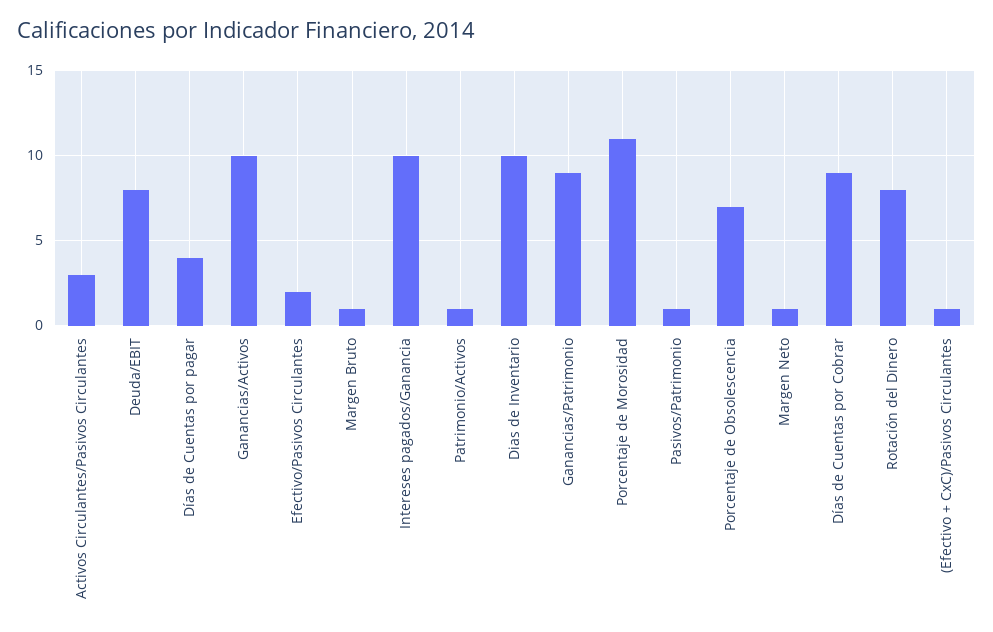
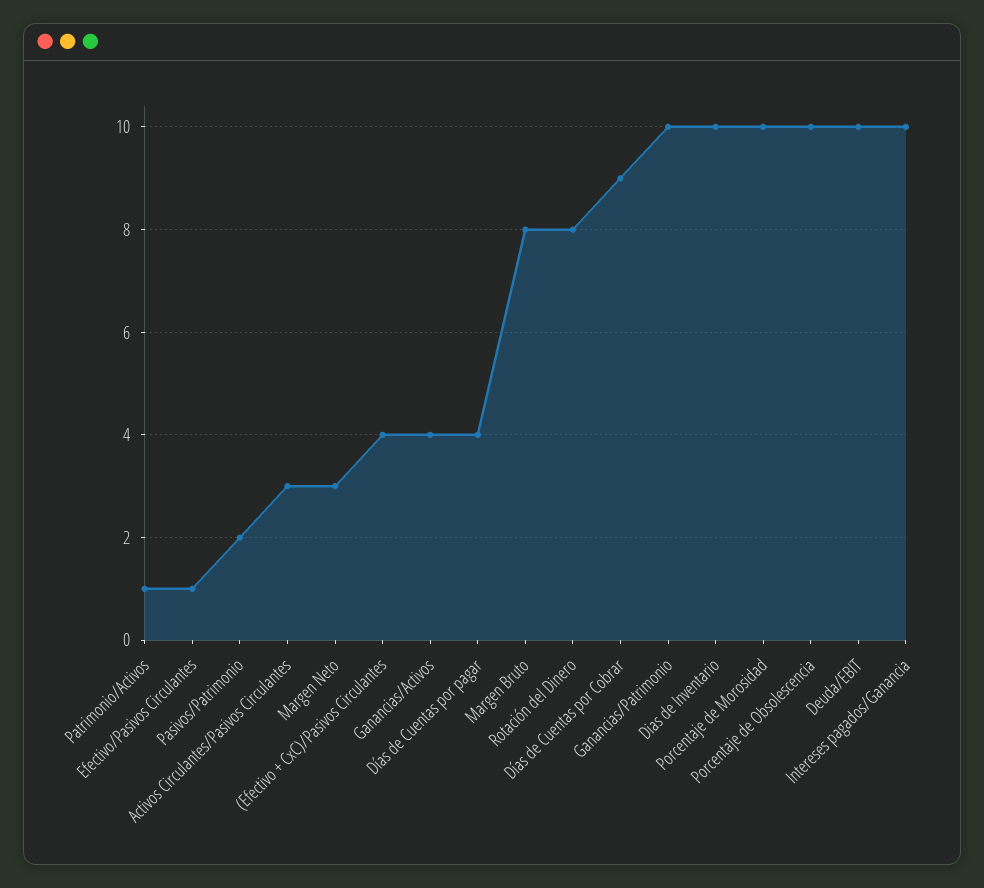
  {
    "Activos Circulantes/Pasivos Circulantes": 3,
-   "Deuda/EBIT": 8,
+   "Deuda/EBIT": 10,
    "Días de Cuentas por pagar": 4,
-   "Ganancias/Activos": 10,
+   "Ganancias/Activos": 4,
-   "Efectivo/Pasivos Circulantes": 2,
+   "Efectivo/Pasivos Circulantes": 1,
-   "Margen Bruto": 1,
+   "Margen Bruto": 8,
    "Intereses pagados/Ganancia": 10,
    "Patrimonio/Activos": 1,
    "Dias de Inventario": 10,
-   "Ganancias/Patrimonio": 9,
+   "Ganancias/Patrimonio": 10,
-   "Porcentaje de Morosidad": 11,
+   "Porcentaje de Morosidad": 10,
-   "Pasivos/Patrimonio": 1,
+   "Pasivos/Patrimonio": 2,
-   "Porcentaje de Obsolescencia": 7,
+   "Porcentaje de Obsolescencia": 10,
-   "Margen Neto": 1,
+   "Margen Neto": 3,
    "Días de Cuentas por Cobrar": 9,
    "Rotación del Dinero": 8,
-   "(Efectivo + CxC)/Pasivos Circulantes": 1
+   "(Efectivo + CxC)/Pasivos Circulantes": 4
  }

